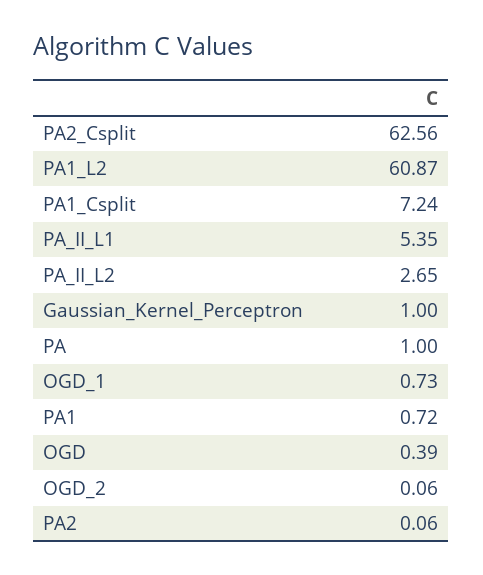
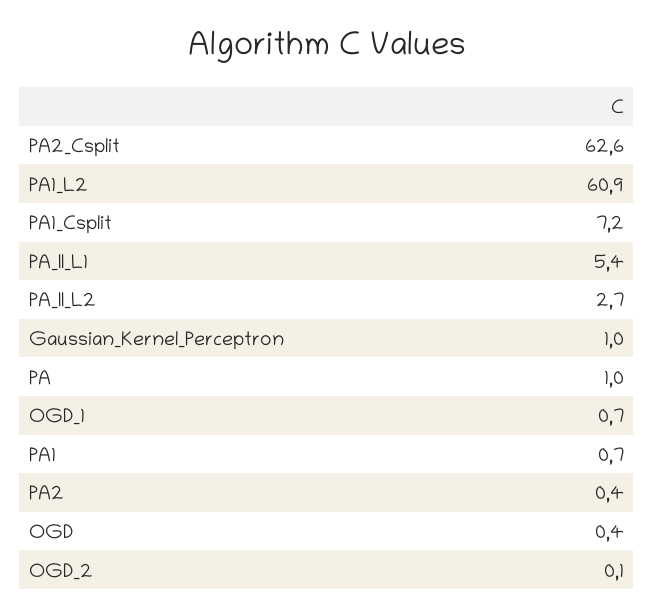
  {
    "PA2_Csplit": 62.56,
    "PA1_L2": 60.87,
    "PA1_Csplit": 7.24,
    "PA_II_L1": 5.35,
    "PA_II_L2": 2.65,
    "Gaussian_Kernel_Perceptron": 1,
    "PA": 1,
    "OGD_1": 0.73,
    "PA1": 0.72,
    "OGD": 0.39,
    "OGD_2": 0.06,
-   "PA2": 0.06
+   "PA2": 0.4
  }

